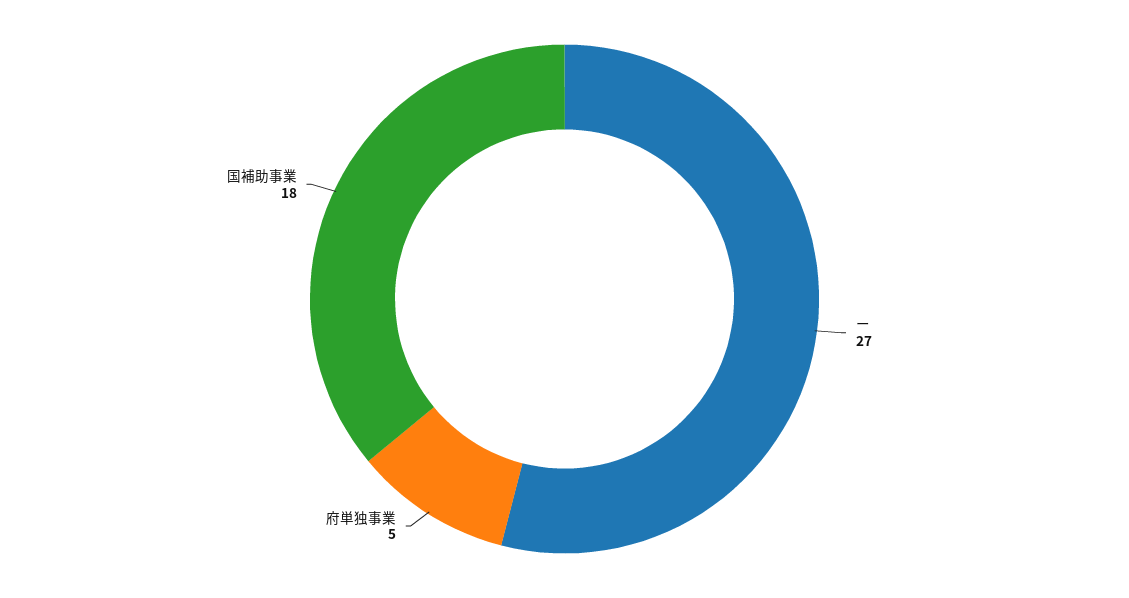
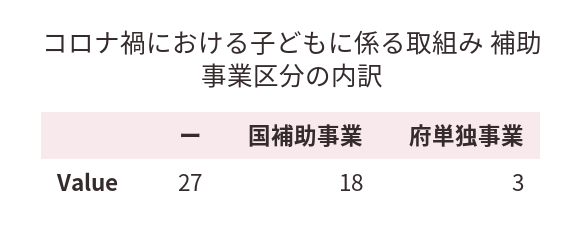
  {
    "ー": 27,
-   "府単独事業": 5,
+   "府単独事業": 3,
    "国補助事業": 18
  }

